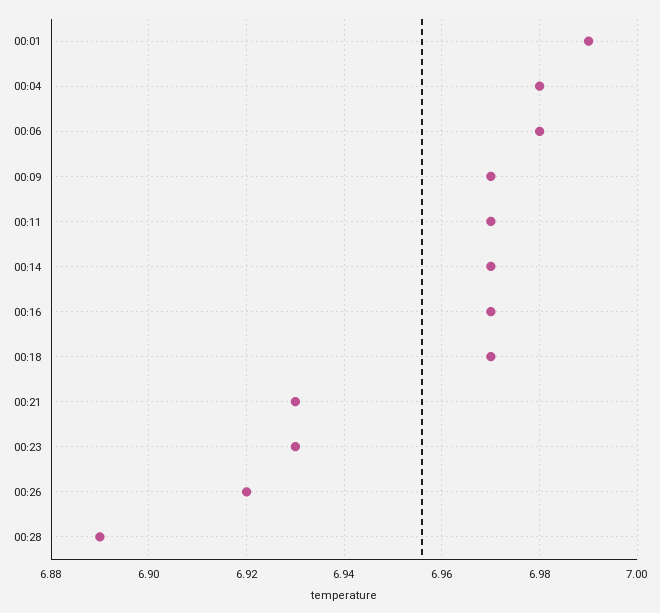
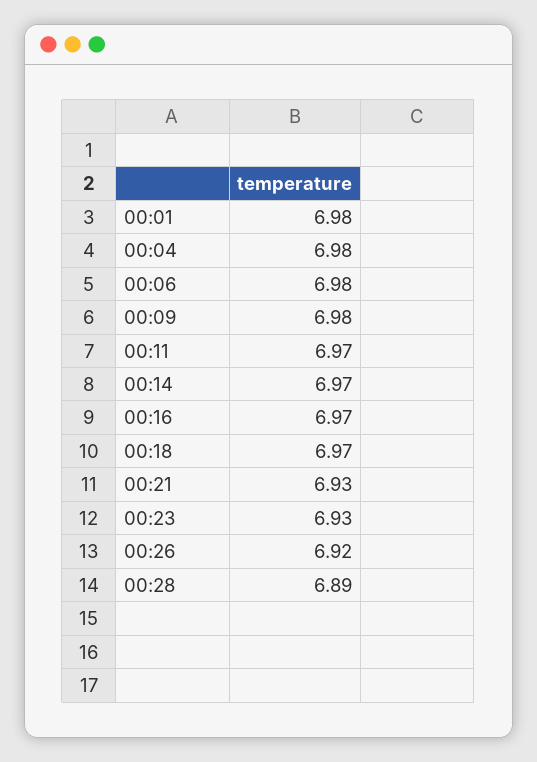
  {
-   "00:01": 6.99,
+   "00:01": 6.98,
    "00:04": 6.98,
    "00:06": 6.98,
-   "00:09": 6.97,
+   "00:09": 6.98,
    "00:11": 6.97,
    "00:14": 6.97,
    "00:16": 6.97,
    "00:18": 6.97,
    "00:21": 6.93,
    "00:23": 6.93,
    "00:26": 6.92,
    "00:28": 6.89
  }

